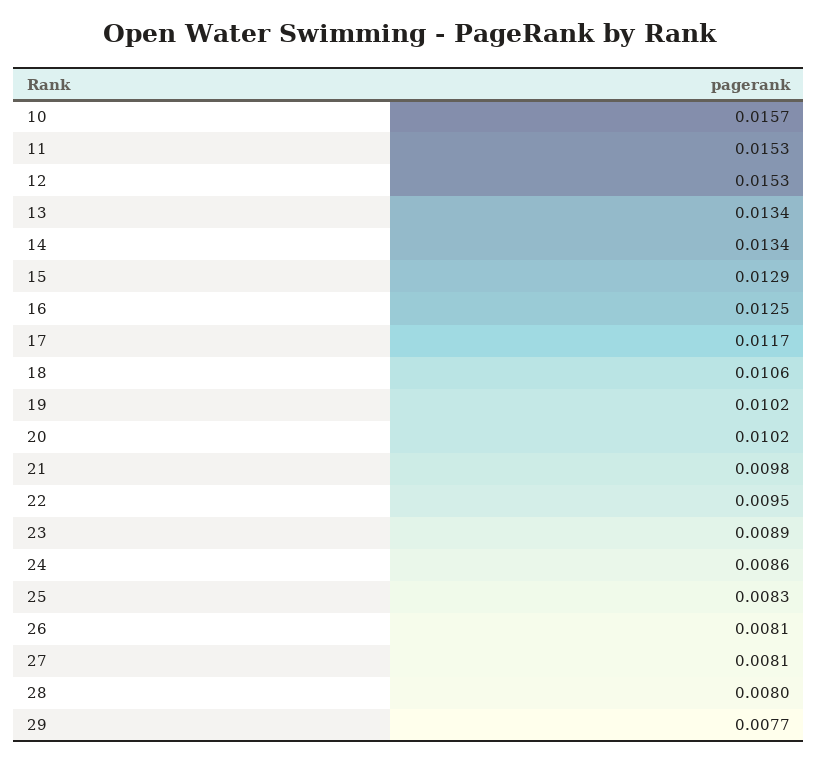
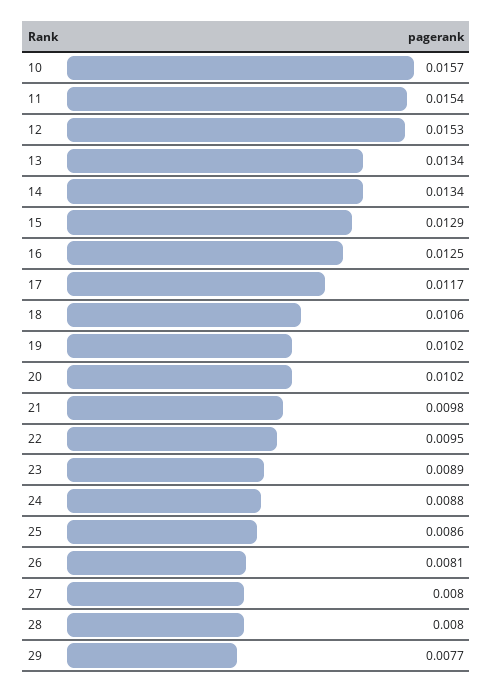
  {
    "10": 0.0157,
-   "11": 0.0153,
+   "11": 0.0154,
    "12": 0.0153,
    "13": 0.0134,
    "14": 0.0134,
    "15": 0.0129,
    "16": 0.0125,
    "17": 0.0117,
    "18": 0.0106,
    "19": 0.0102,
    "20": 0.0102,
    "21": 0.0098,
    "22": 0.0095,
    "23": 0.0089,
-   "24": 0.0086,
+   "24": 0.0088,
-   "25": 0.0083,
+   "25": 0.0086,
    "26": 0.0081,
-   "27": 0.0081,
+   "27": 0.008,
    "28": 0.008,
    "29": 0.0077
  }

